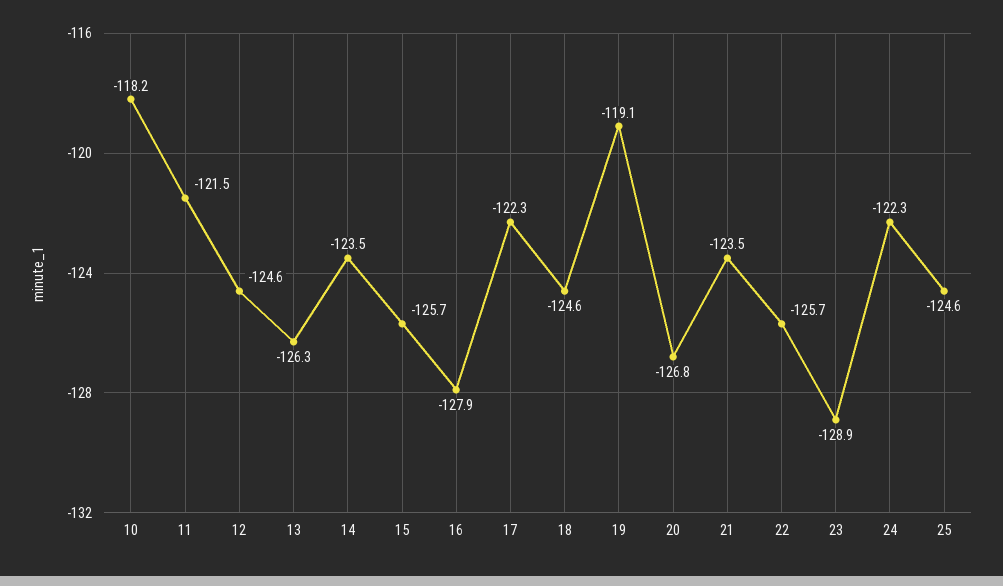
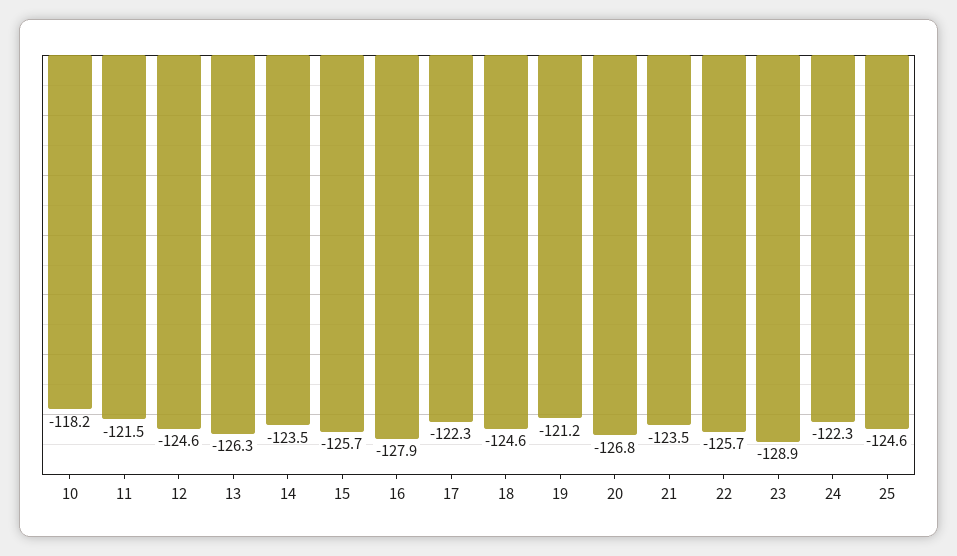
  {
    "10": -118.2,
    "11": -121.5,
    "12": -124.6,
    "13": -126.3,
    "14": -123.5,
    "15": -125.7,
    "16": -127.9,
    "17": -122.3,
    "18": -124.6,
-   "19": -119.1,
+   "19": -121.2,
    "20": -126.8,
    "21": -123.5,
    "22": -125.7,
    "23": -128.9,
    "24": -122.3,
    "25": -124.6
  }

